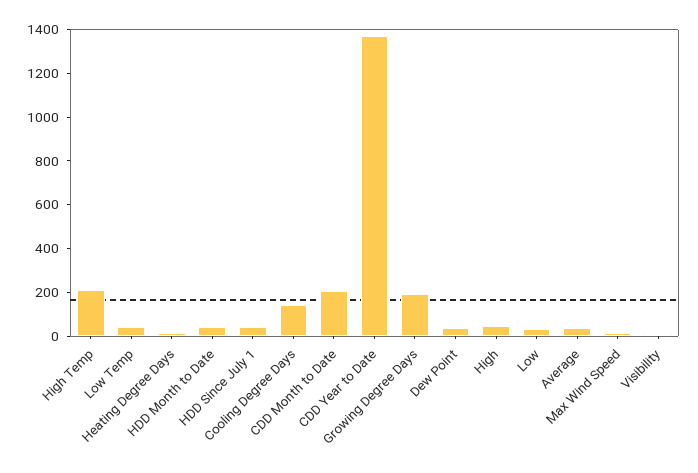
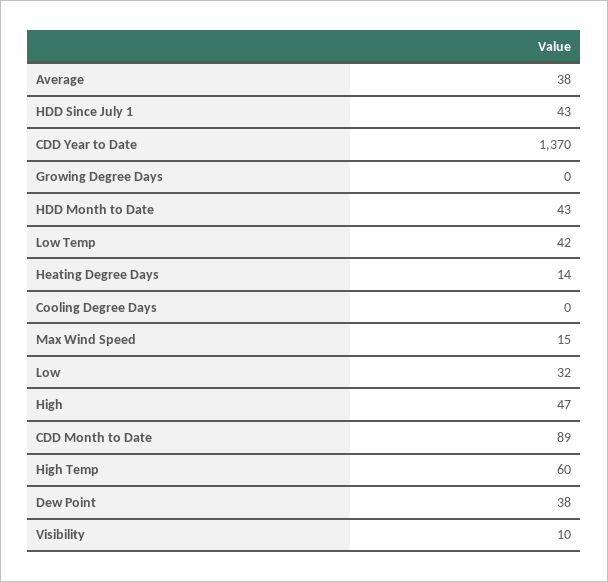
  {
-   "High Temp": 200,
+   "High Temp": 60,
    "Low Temp": 42,
    "Heating Degree Days": 14,
    "HDD Month to Date": 43,
    "HDD Since July 1": 43,
-   "Cooling Degree Days": 150,
+   "Cooling Degree Days": 0,
-   "CDD Month to Date": 200,
+   "CDD Month to Date": 89,
    "CDD Year to Date": 1370,
-   "Growing Degree Days": 200,
+   "Growing Degree Days": 0,
    "Dew Point": 38,
    "High": 47,
    "Low": 32,
    "Average": 38,
    "Max Wind Speed": 15,
    "Visibility": 10
  }

